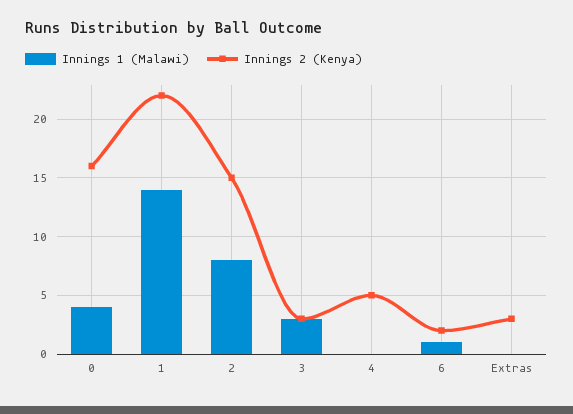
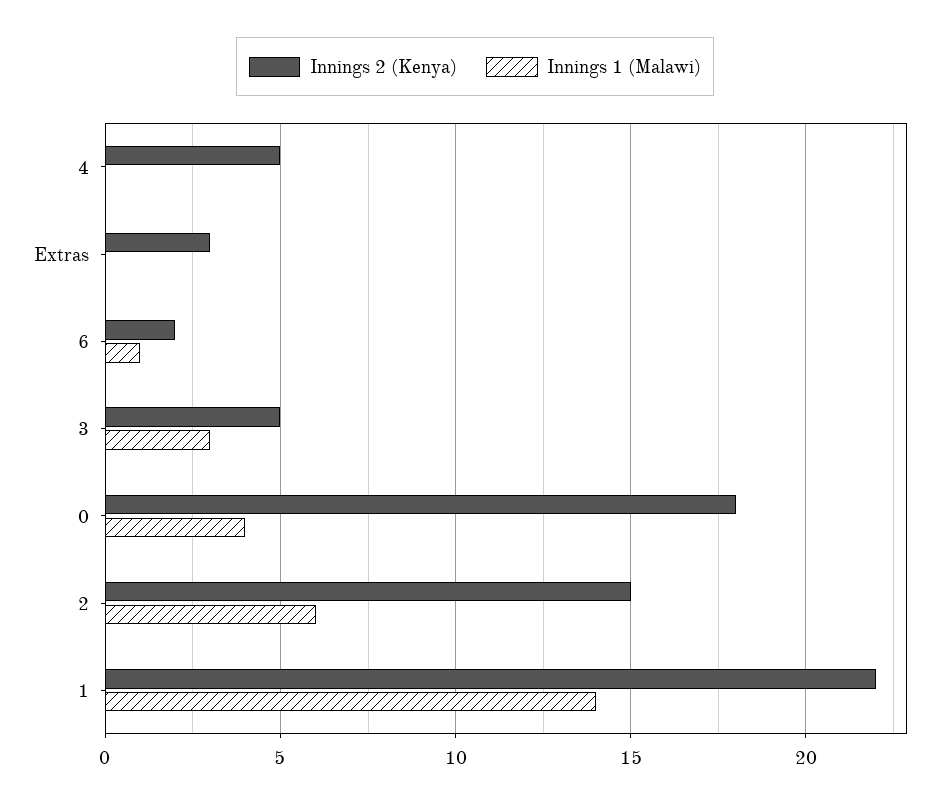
  {
    "Innings 1 (Malawi)": {
      "0": 4,
      "1": 14,
-     "2": 8,
+     "2": 6,
      "3": 3,
      "4": 0,
      "6": 1,
      "Extras": 0
    },
    "Innings 2 (Kenya)": {
-     "0": 16,
+     "0": 18,
      "1": 22,
      "2": 15,
-     "3": 3,
+     "3": 5,
      "4": 5,
      "6": 2,
      "Extras": 3
    }
  }

